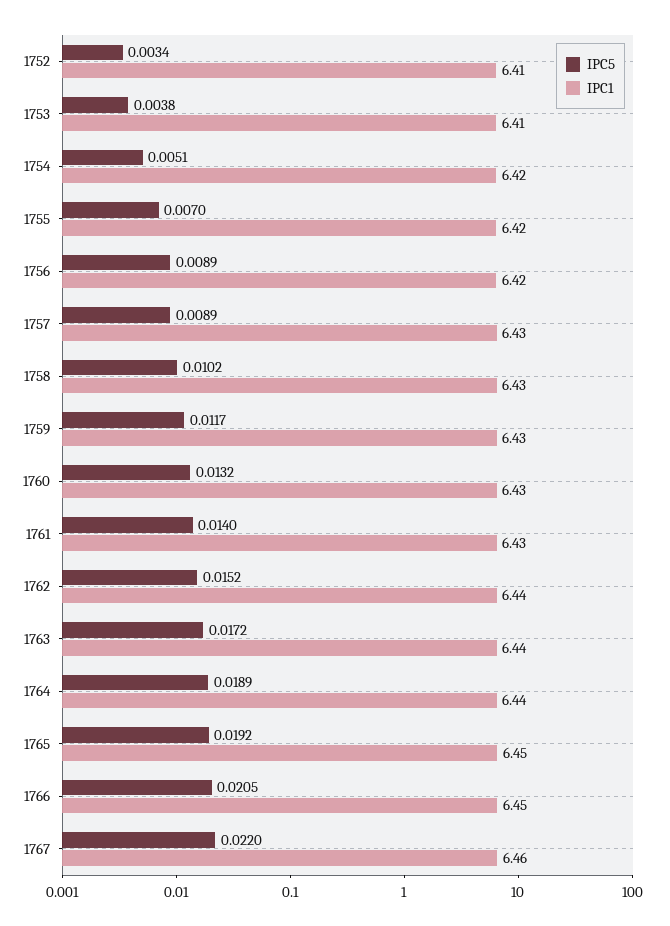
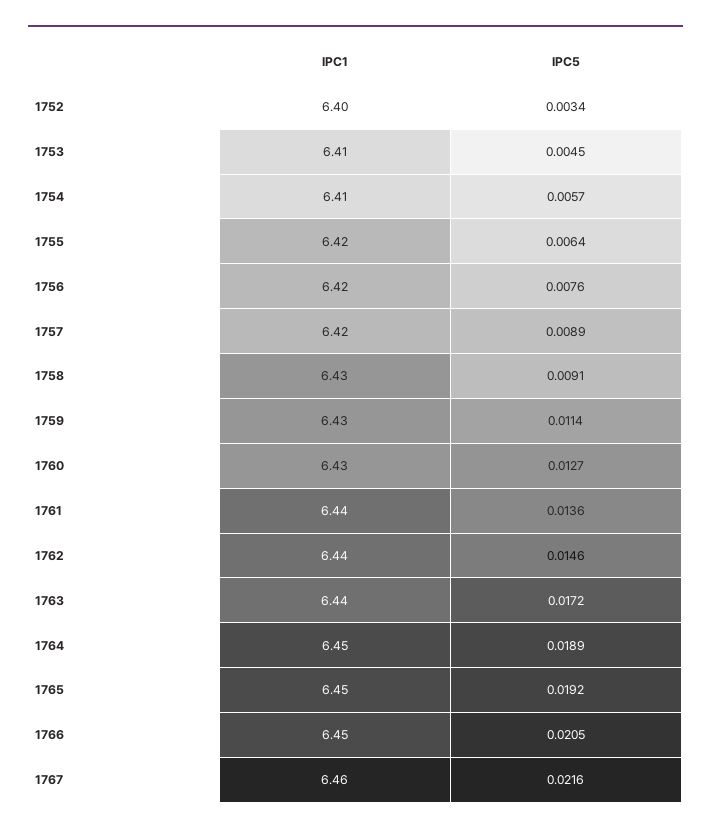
  {
    "IPC5": {
      "1752": 0.0034,
-     "1753": 0.0038,
+     "1753": 0.0045,
-     "1754": 0.0051,
+     "1754": 0.0057,
-     "1755": 0.007,
+     "1755": 0.0064,
-     "1756": 0.0089,
+     "1756": 0.0076,
      "1757": 0.0089,
-     "1758": 0.0102,
+     "1758": 0.0091,
-     "1759": 0.0117,
+     "1759": 0.0114,
-     "1760": 0.0132,
+     "1760": 0.0127,
-     "1761": 0.014,
+     "1761": 0.0136,
-     "1762": 0.0152,
+     "1762": 0.0146,
      "1763": 0.0172,
      "1764": 0.0189,
      "1765": 0.0192,
      "1766": 0.0205,
-     "1767": 0.022
+     "1767": 0.0216
    },
    "IPC1": {
-     "1752": 6.41,
+     "1752": 6.4,
      "1753": 6.41,
-     "1754": 6.42,
+     "1754": 6.41,
      "1755": 6.42,
      "1756": 6.42,
-     "1757": 6.43,
+     "1757": 6.42,
      "1758": 6.43,
      "1759": 6.43,
      "1760": 6.43,
-     "1761": 6.43,
+     "1761": 6.44,
      "1762": 6.44,
      "1763": 6.44,
-     "1764": 6.44,
+     "1764": 6.45,
      "1765": 6.45,
      "1766": 6.45,
      "1767": 6.46
    }
  }

